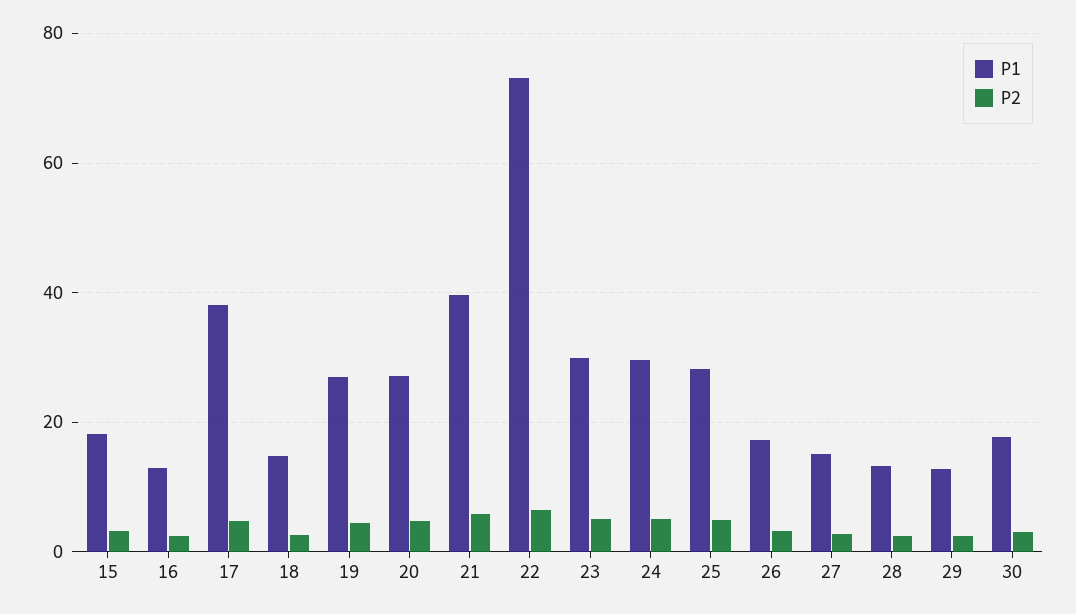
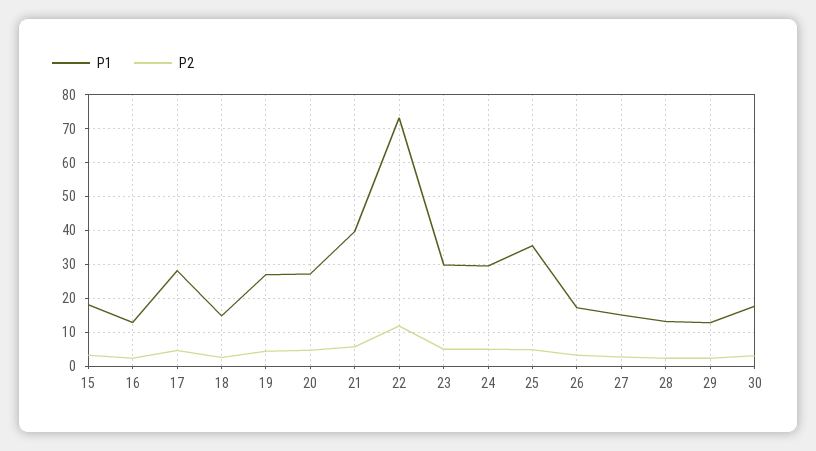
  {
    "P1": {
      "15": 18,
      "16": 12,
-     "17": 38,
+     "17": 28,
      "18": 14,
      "19": 28,
      "20": 28,
      "21": 40,
      "22": 74,
      "23": 30,
      "24": 30,
-     "25": 28,
+     "25": 36,
      "26": 18,
      "27": 16,
      "28": 14,
      "29": 12,
      "30": 18
    },
    "P2": {
      "15": 4,
      "16": 2,
      "17": 4,
      "18": 2,
      "19": 4,
      "20": 4,
      "21": 6,
-     "22": 6,
+     "22": 12,
      "23": 6,
      "24": 6,
      "25": 4,
      "26": 4,
      "27": 2,
      "28": 2,
      "29": 2,
      "30": 4
    }
  }

